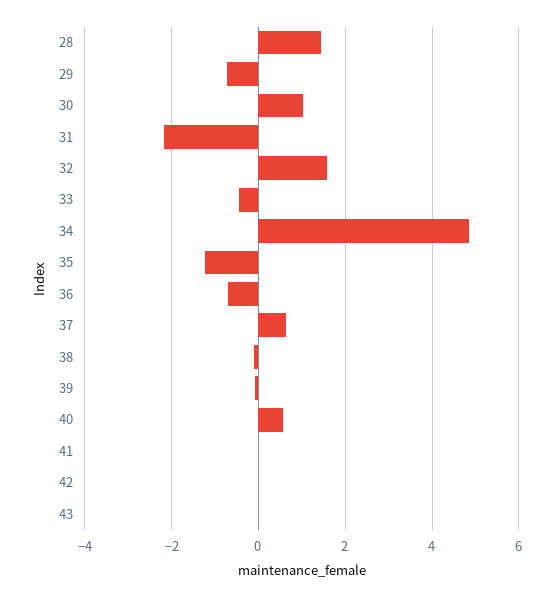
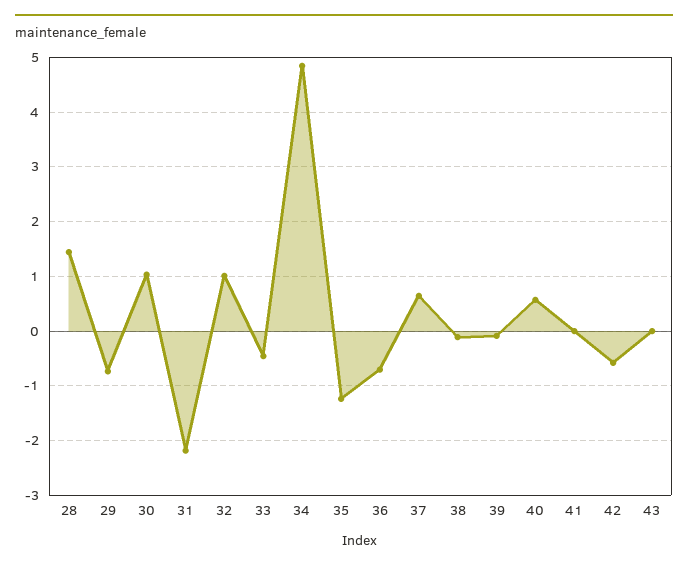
  {
    "28": 1.4,
    "29": -0.8,
    "30": 1,
    "31": -2.2,
-   "32": 1.6,
+   "32": 1,
    "33": -0.4,
    "34": 4.8,
    "35": -1.2,
    "36": -0.8,
    "37": 0.6,
    "38": -0.2,
    "39": 0,
    "40": 0.6,
    "41": 0,
-   "42": 0,
+   "42": -0.6,
    "43": 0
  }

